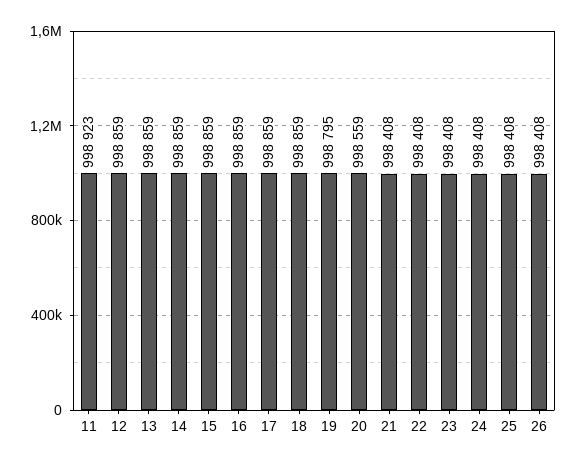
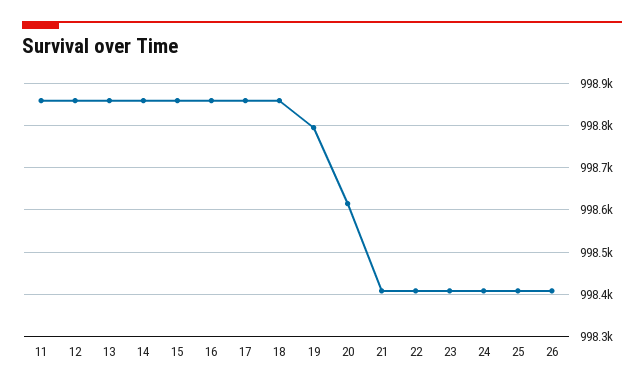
  {
-   "11": 998923,
+   "11": 998860,
    "12": 998859,
    "13": 998859,
    "14": 998859,
    "15": 998859,
    "16": 998859,
    "17": 998859,
    "18": 998859,
    "19": 998795,
-   "20": 998559,
+   "20": 998620,
    "21": 998408,
    "22": 998408,
    "23": 998408,
    "24": 998408,
    "25": 998408,
    "26": 998408
  }

